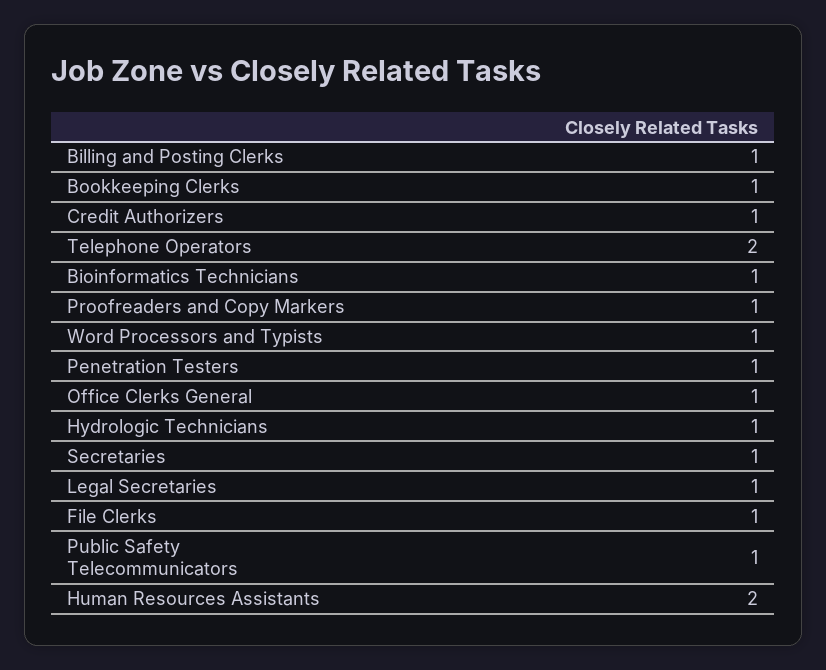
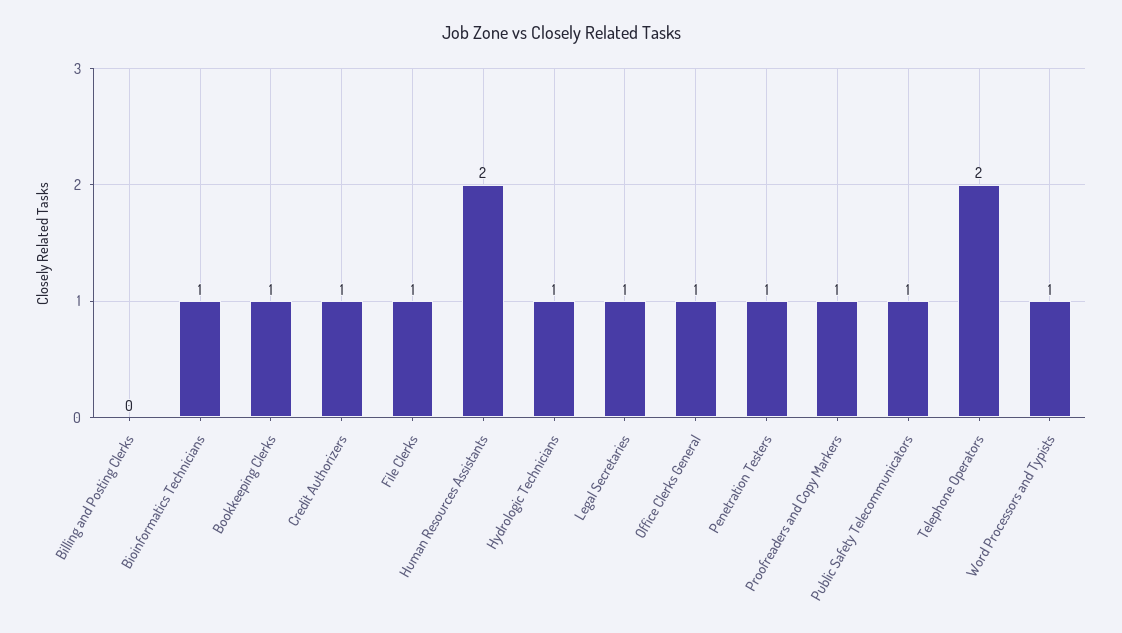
  {
-   "Billing and Posting Clerks": 1,
+   "Billing and Posting Clerks": 0,
    "Bookkeeping Clerks": 1,
    "Credit Authorizers": 1,
    "Telephone Operators": 2,
    "Bioinformatics Technicians": 1,
    "Proofreaders and Copy Markers": 1,
    "Word Processors and Typists": 1,
    "Penetration Testers": 1,
    "Office Clerks General": 1,
    "Hydrologic Technicians": 1,
-   "Secretaries": 1,
    "Legal Secretaries": 1,
    "File Clerks": 1,
    "Public Safety Telecommunicators": 1,
    "Human Resources Assistants": 2
  }

